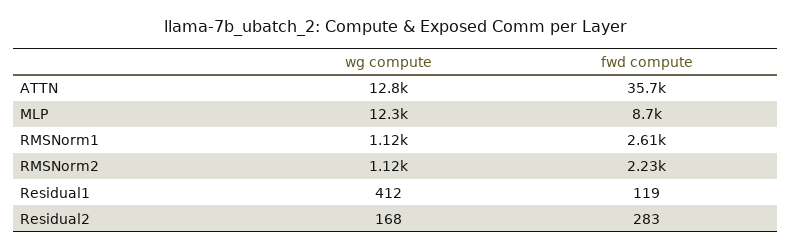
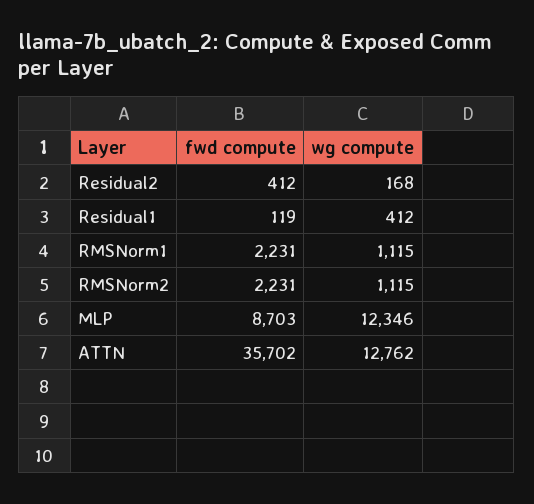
  {
    "wg compute": {
      "ATTN": 12762,
      "MLP": 12346,
      "RMSNorm1": 1115,
      "RMSNorm2": 1115,
      "Residual1": 412,
      "Residual2": 168
    },
    "fwd compute": {
      "ATTN": 35702,
      "MLP": 8703,
-     "RMSNorm1": 2610,
+     "RMSNorm1": 2231,
      "RMSNorm2": 2231,
      "Residual1": 119,
-     "Residual2": 283
+     "Residual2": 412
    }
  }

